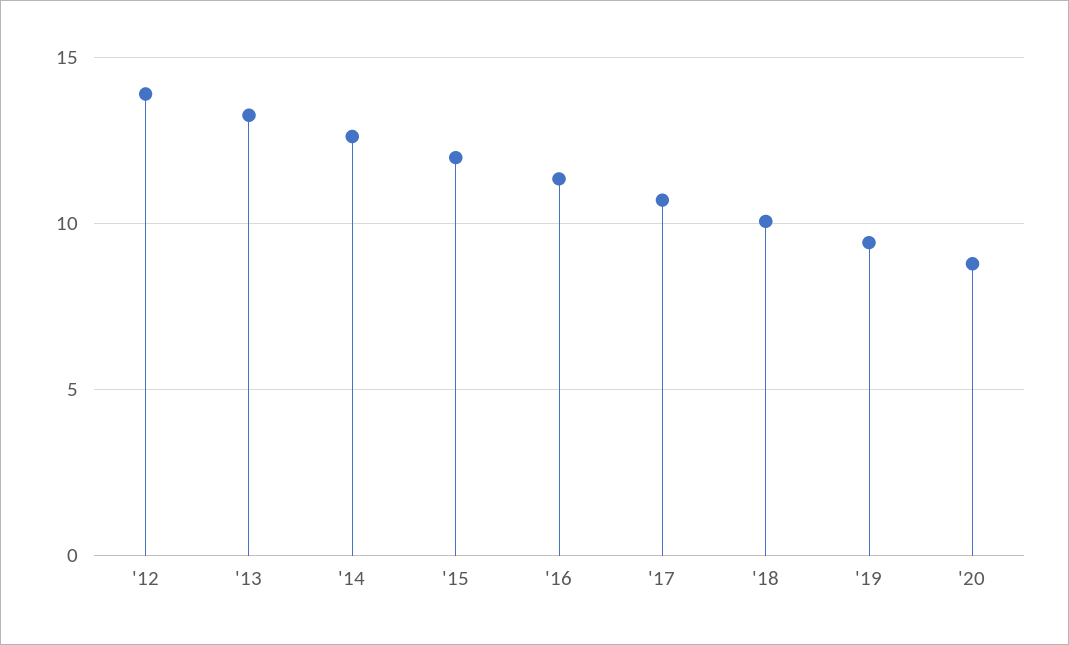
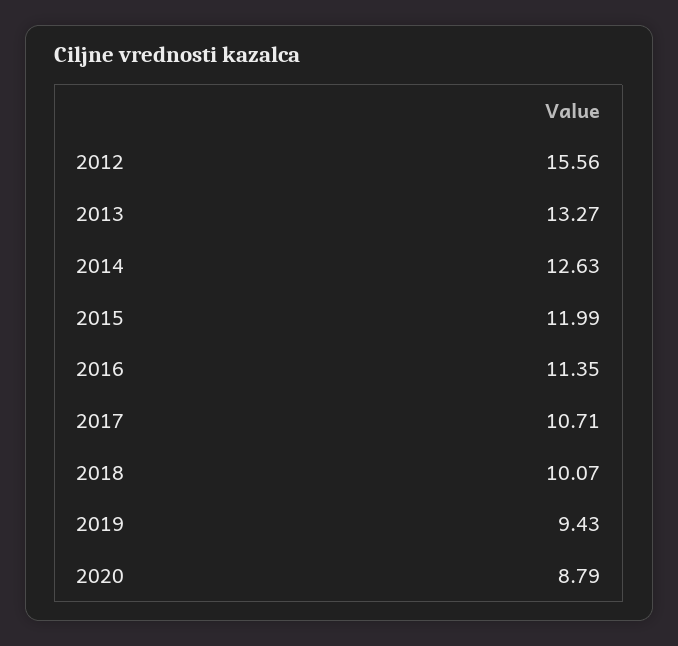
  {
-   "'12": 14,
+   "'12": 15.56,
    "'13": 13.27,
    "'14": 12.63,
    "'15": 11.99,
    "'16": 11.35,
    "'17": 10.71,
    "'18": 10.07,
    "'19": 9.43,
    "'20": 8.79
  }

